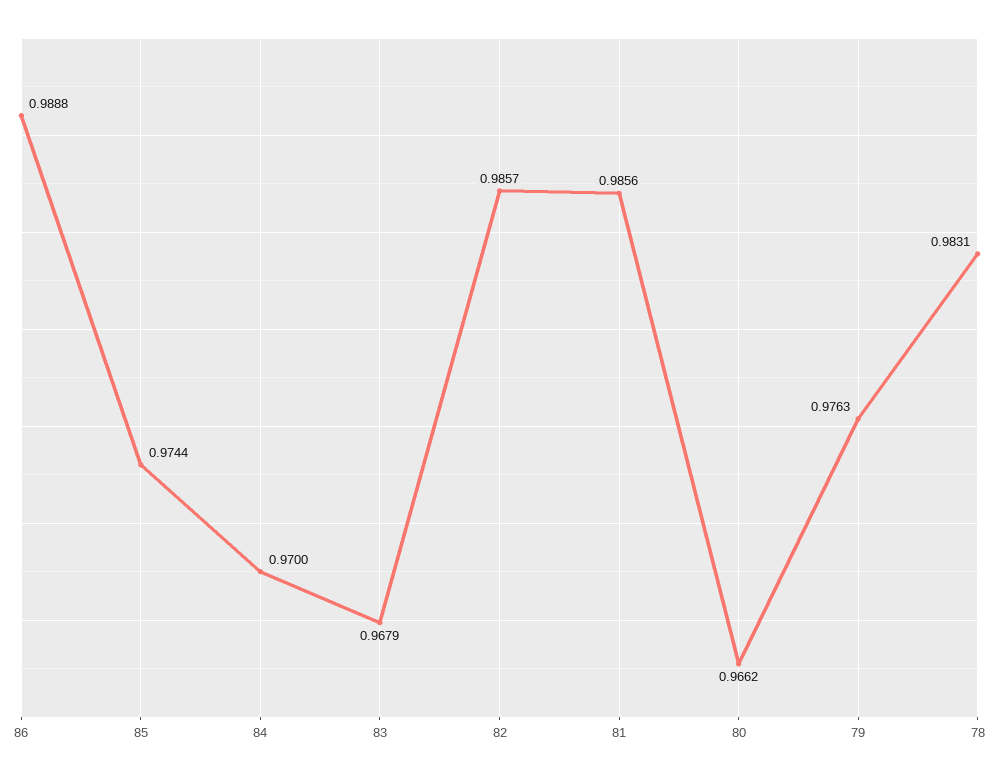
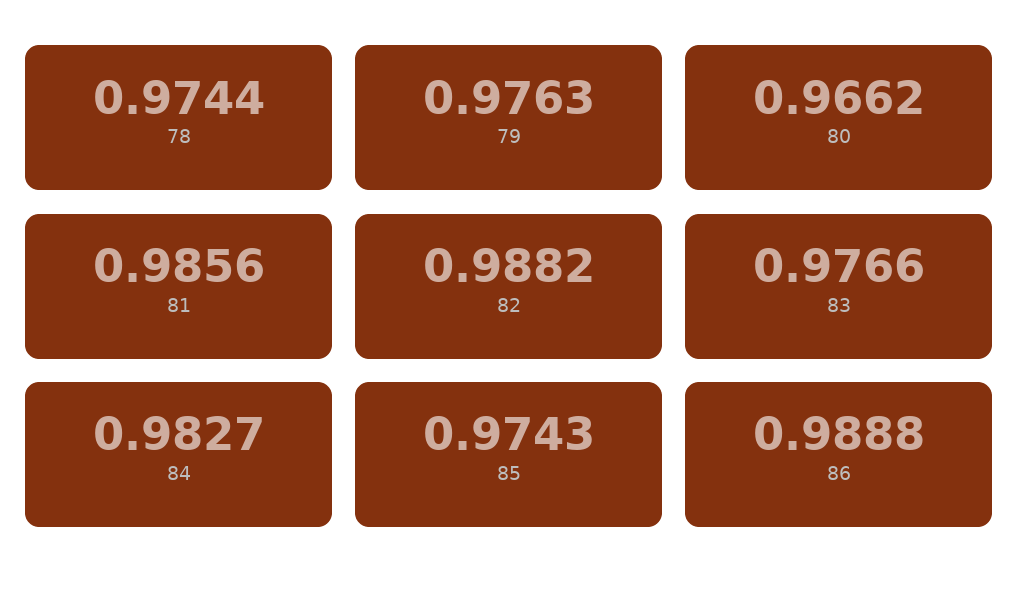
  {
    "86": 0.9888,
-   "85": 0.9744,
+   "85": 0.9743,
-   "84": 0.97,
+   "84": 0.9827,
-   "83": 0.9679,
+   "83": 0.9766,
-   "82": 0.9857,
+   "82": 0.9882,
    "81": 0.9856,
    "80": 0.9662,
    "79": 0.9763,
-   "78": 0.9831
+   "78": 0.9744
  }

